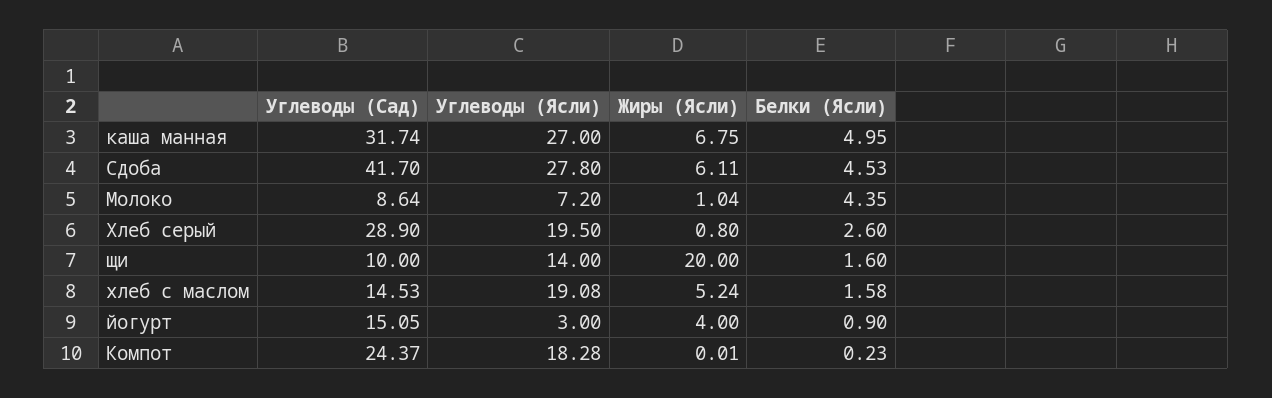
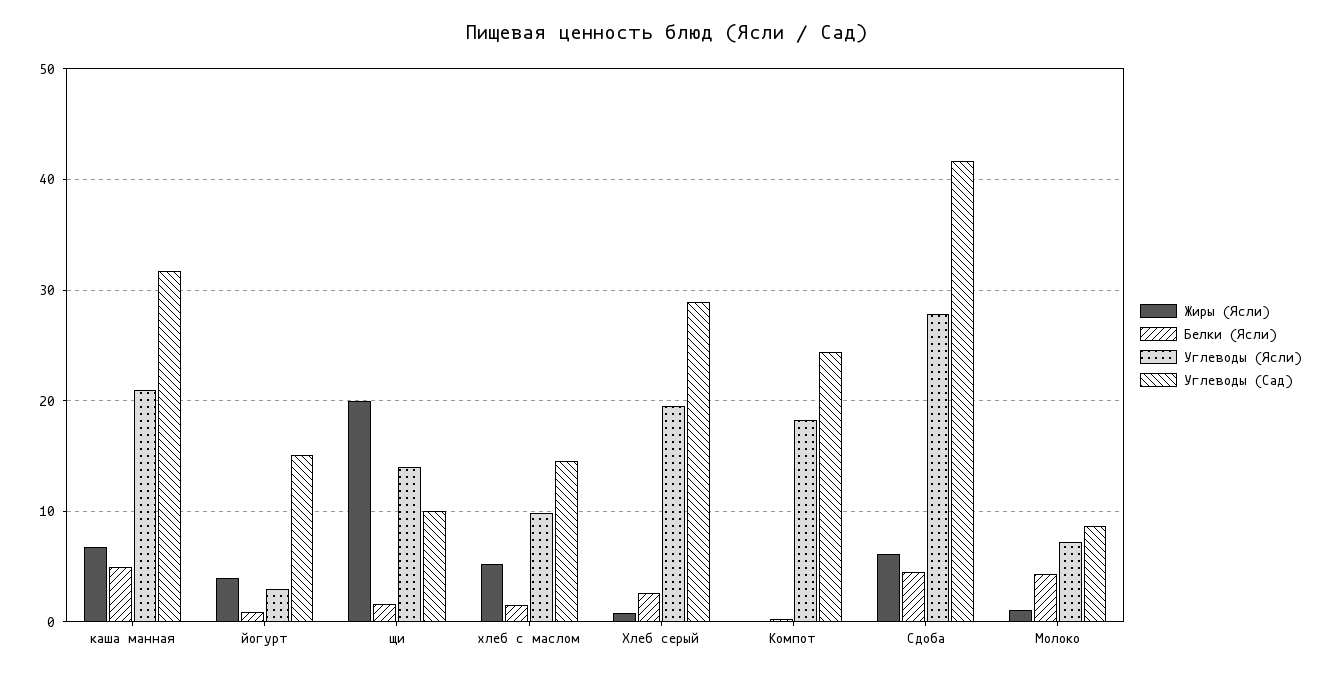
  {
    "Углеводы (Сад)": {
      "каша манная": 31.74,
      "Сдоба": 41.7,
      "Молоко": 8.64,
      "Хлеб серый": 28.9,
      "щи": 10,
      "хлеб с маслом": 14.53,
      "йогурт": 15.05,
      "Компот": 24.37
    },
    "Углеводы (Ясли)": {
-     "каша манная": 27,
+     "каша манная": 21,
      "Сдоба": 27.8,
      "Молоко": 7.2,
      "Хлеб серый": 19.5,
      "щи": 14,
-     "хлеб с маслом": 19.08,
+     "хлеб с маслом": 10,
      "йогурт": 3,
      "Компот": 18.28
    },
    "Жиры (Ясли)": {
      "каша манная": 6.75,
      "Сдоба": 6.11,
      "Молоко": 1.04,
      "Хлеб серый": 0.8,
      "щи": 20,
      "хлеб с маслом": 5.24,
      "йогурт": 4,
      "Компот": 0.01
    },
    "Белки (Ясли)": {
      "каша манная": 4.95,
      "Сдоба": 4.53,
      "Молоко": 4.35,
      "Хлеб серый": 2.6,
      "щи": 1.6,
      "хлеб с маслом": 1.58,
      "йогурт": 0.9,
      "Компот": 0.23
    }
  }

